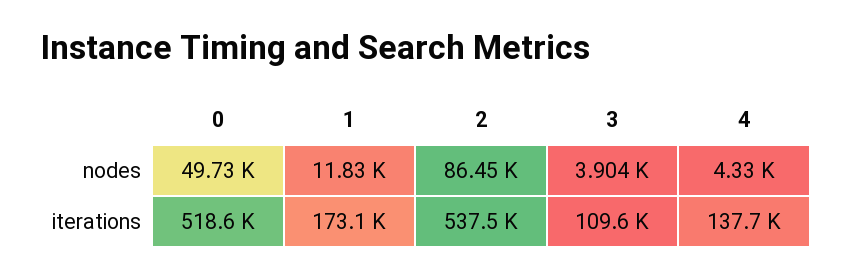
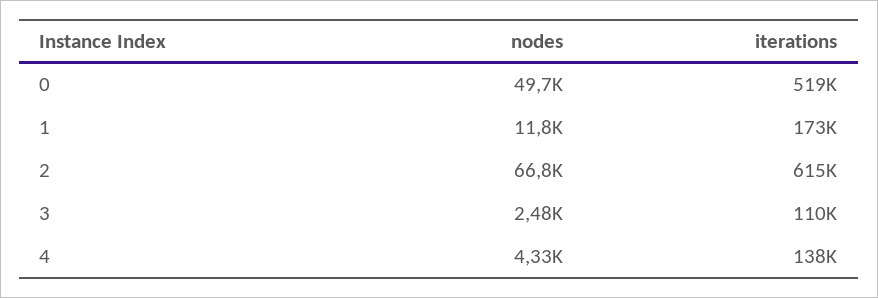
  {
    "0": {
      "nodes": 49730,
      "iterations": 518600
    },
    "1": {
      "nodes": 11830,
      "iterations": 173100
    },
    "2": {
-     "nodes": 86450,
+     "nodes": 66800,
-     "iterations": 537500
+     "iterations": 615000
    },
    "3": {
-     "nodes": 3904,
+     "nodes": 2480,
      "iterations": 109600
    },
    "4": {
      "nodes": 4330,
      "iterations": 137700
    }
  }

